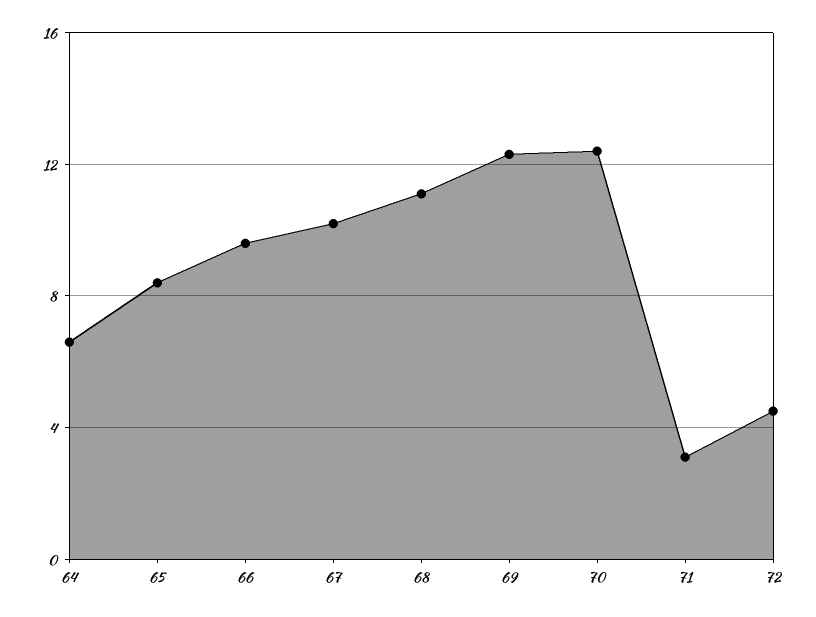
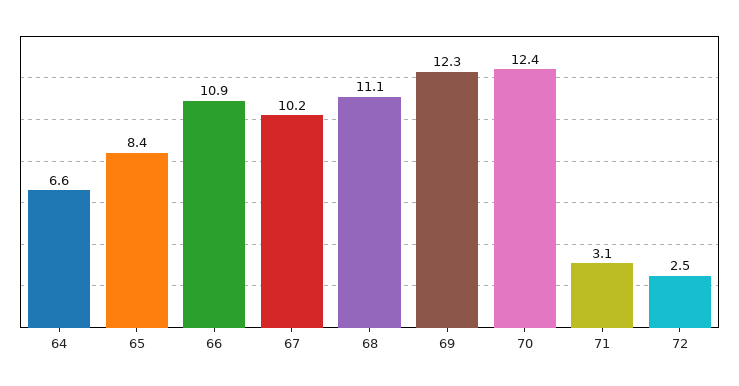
  {
    "64": 6.6,
    "65": 8.4,
-   "66": 9.5,
+   "66": 10.9,
    "67": 10.2,
    "68": 11.1,
    "69": 12.3,
    "70": 12.4,
    "71": 3.1,
-   "72": 4.5
+   "72": 2.5
  }

